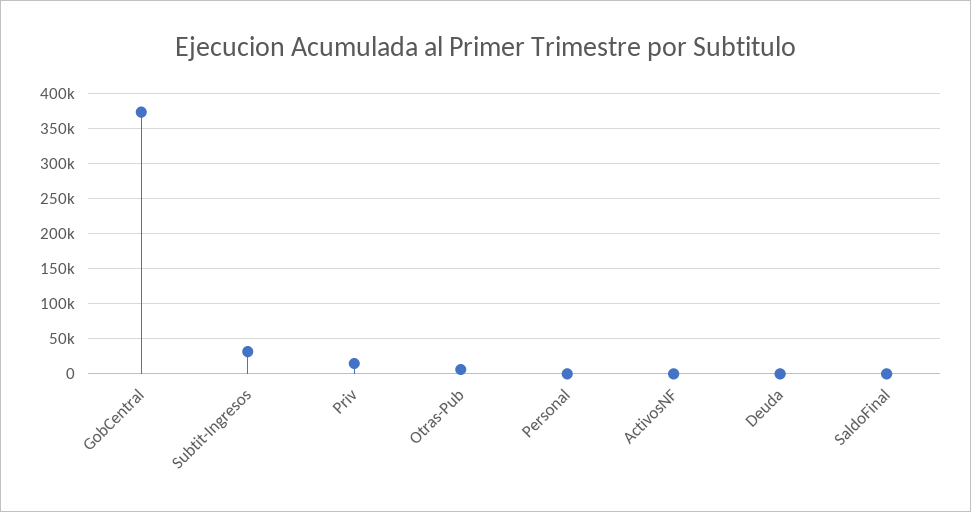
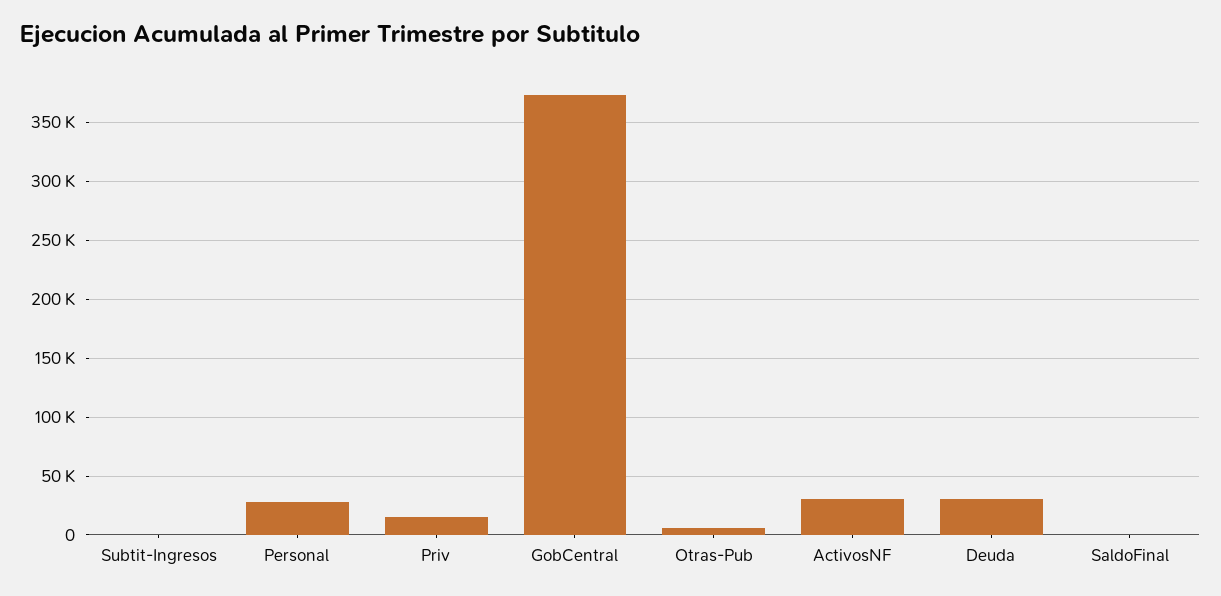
  {
    "GobCentral": 370000,
-   "Subtit-Ingresos": 30000,
+   "Subtit-Ingresos": 0,
    "Priv": 10000,
    "Otras-Pub": 10000,
-   "Personal": 0,
+   "Personal": 30000,
-   "ActivosNF": 0,
+   "ActivosNF": 30000,
-   "Deuda": 0,
+   "Deuda": 30000,
    "SaldoFinal": 0
  }

